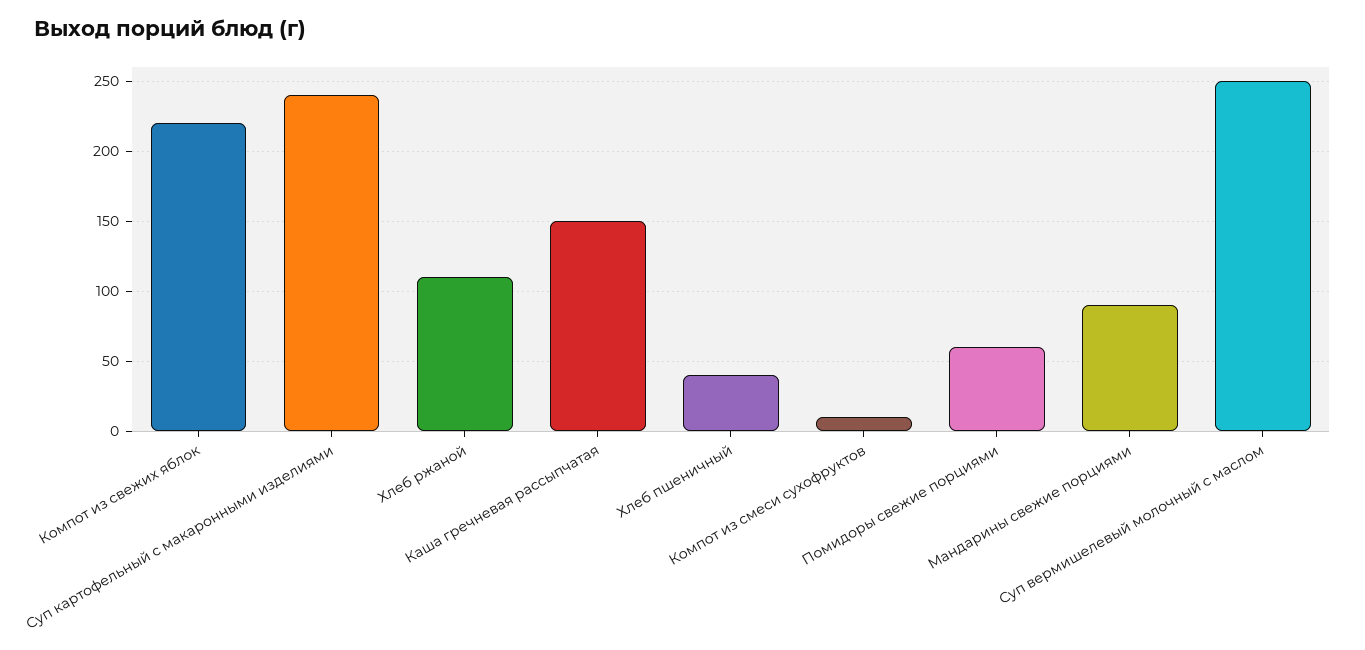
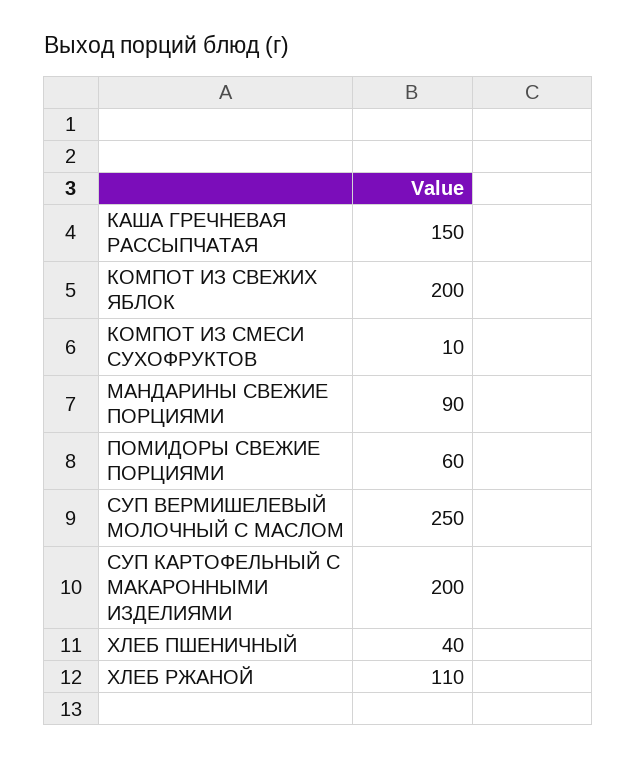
  {
-   "Компот из свежих яблок": 220,
+   "Компот из свежих яблок": 200,
-   "Суп картофельный с макаронными изделиями": 240,
+   "Суп картофельный с макаронными изделиями": 200,
    "Хлеб ржаной": 110,
    "Каша гречневая рассыпчатая": 150,
    "Хлеб пшеничный": 40,
    "Компот из смеси сухофруктов": 10,
    "Помидоры свежие порциями": 60,
    "Мандарины свежие порциями": 90,
    "Суп вермишелевый молочный с маслом": 250
  }

